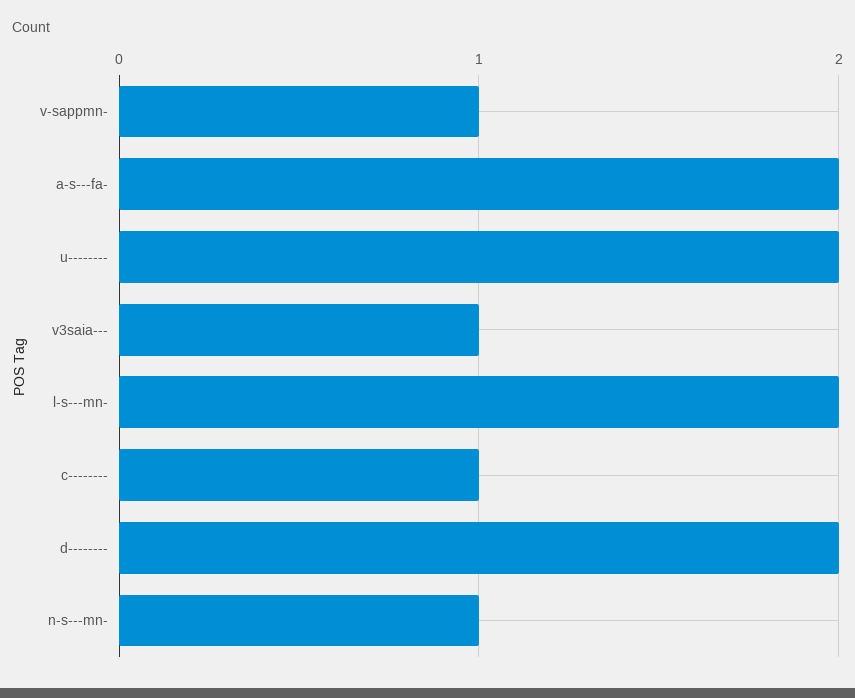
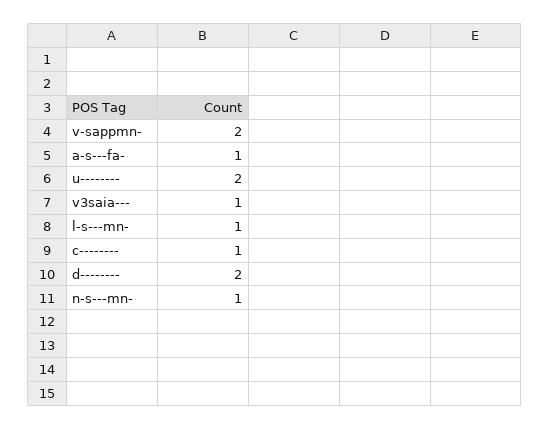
  {
-   "v-sappmn-": 1,
+   "v-sappmn-": 2,
-   "a-s---fa-": 2,
+   "a-s---fa-": 1,
    "u--------": 2,
    "v3saia---": 1,
-   "l-s---mn-": 2,
+   "l-s---mn-": 1,
    "c--------": 1,
    "d--------": 2,
    "n-s---mn-": 1
  }

